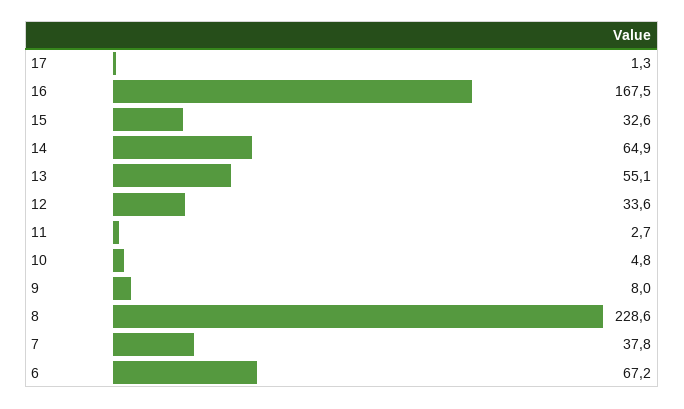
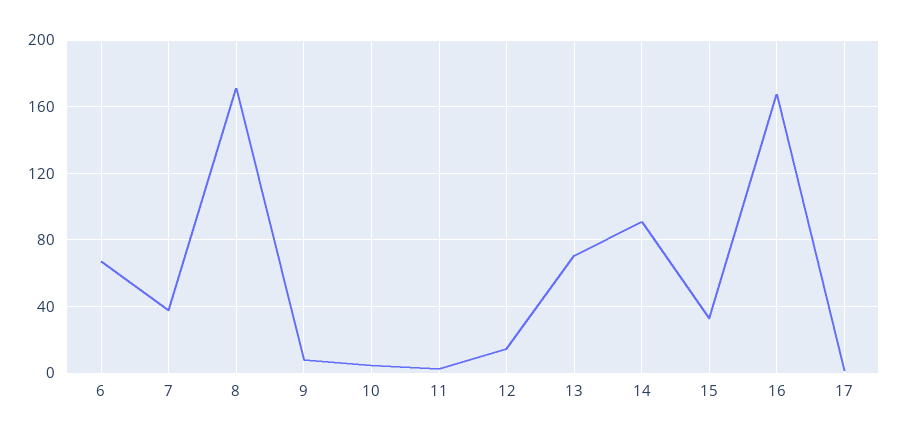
  {
    "17": 1.3,
    "16": 167.5,
    "15": 32.6,
-   "14": 64.9,
+   "14": 90,
-   "13": 55.1,
+   "13": 70,
-   "12": 33.6,
+   "12": 15,
    "11": 2.7,
    "10": 4.8,
    "9": 8,
-   "8": 228.6,
+   "8": 170,
    "7": 37.8,
    "6": 67.2
  }

